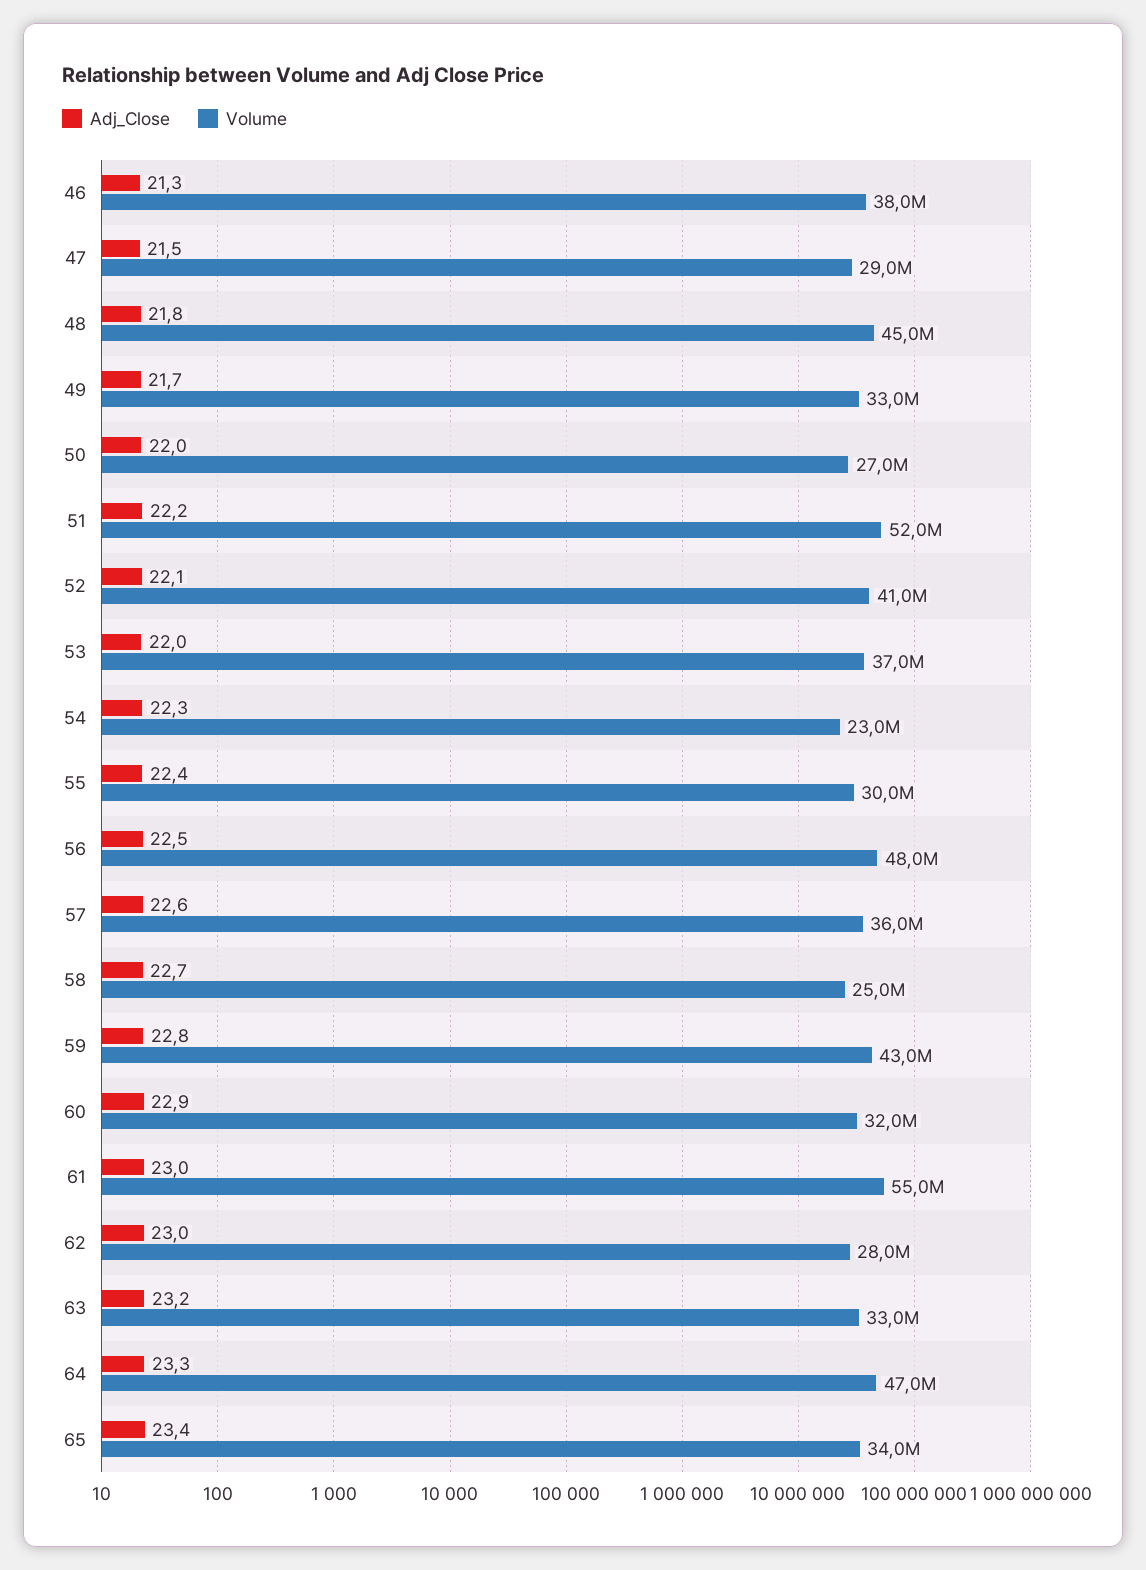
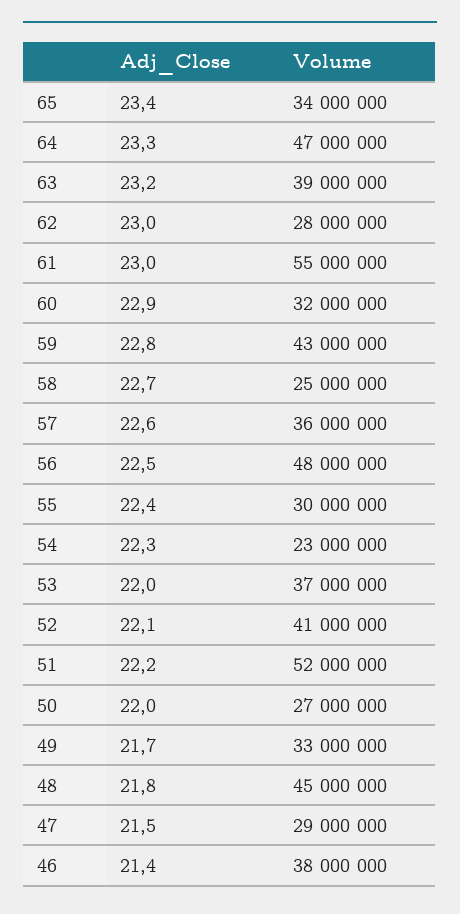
  {
    "Adj_Close": {
-     "46": 21.3,
+     "46": 21.4,
      "47": 21.5,
      "48": 21.8,
      "49": 21.7,
      "50": 22,
      "51": 22.2,
      "52": 22.1,
      "53": 22,
      "54": 22.3,
      "55": 22.4,
      "56": 22.5,
      "57": 22.6,
      "58": 22.7,
      "59": 22.8,
      "60": 22.9,
      "61": 23,
      "62": 23,
      "63": 23.2,
      "64": 23.3,
      "65": 23.4
    },
    "Volume": {
      "46": 38000000,
      "47": 29000000,
      "48": 45000000,
      "49": 33000000,
      "50": 27000000,
      "51": 52000000,
      "52": 41000000,
      "53": 37000000,
      "54": 23000000,
      "55": 30000000,
      "56": 48000000,
      "57": 36000000,
      "58": 25000000,
      "59": 43000000,
      "60": 32000000,
      "61": 55000000,
      "62": 28000000,
-     "63": 33000000,
+     "63": 39000000,
      "64": 47000000,
      "65": 34000000
    }
  }

